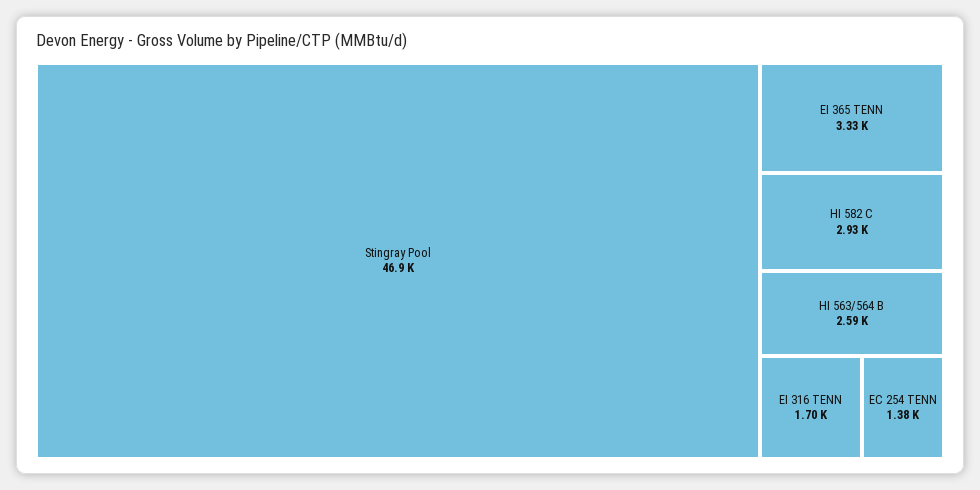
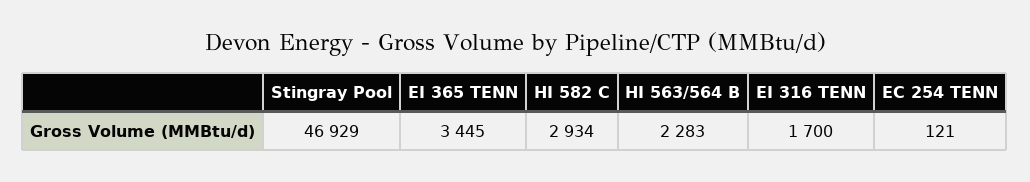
  {
    "Stingray Pool": 46929,
-   "EI 365 TENN": 3330,
+   "EI 365 TENN": 3445,
    "HI 582 C": 2934,
-   "HI 563/564 B": 2590,
+   "HI 563/564 B": 2283,
    "EI 316 TENN": 1700,
-   "EC 254 TENN": 1380
+   "EC 254 TENN": 121
  }

